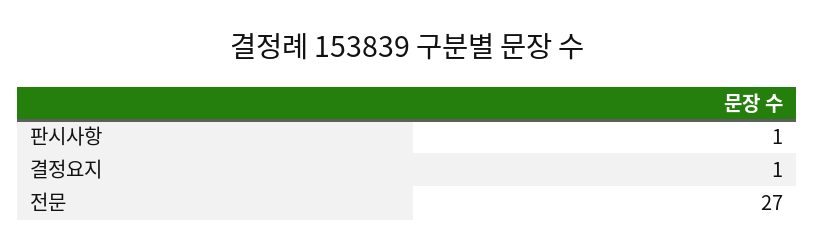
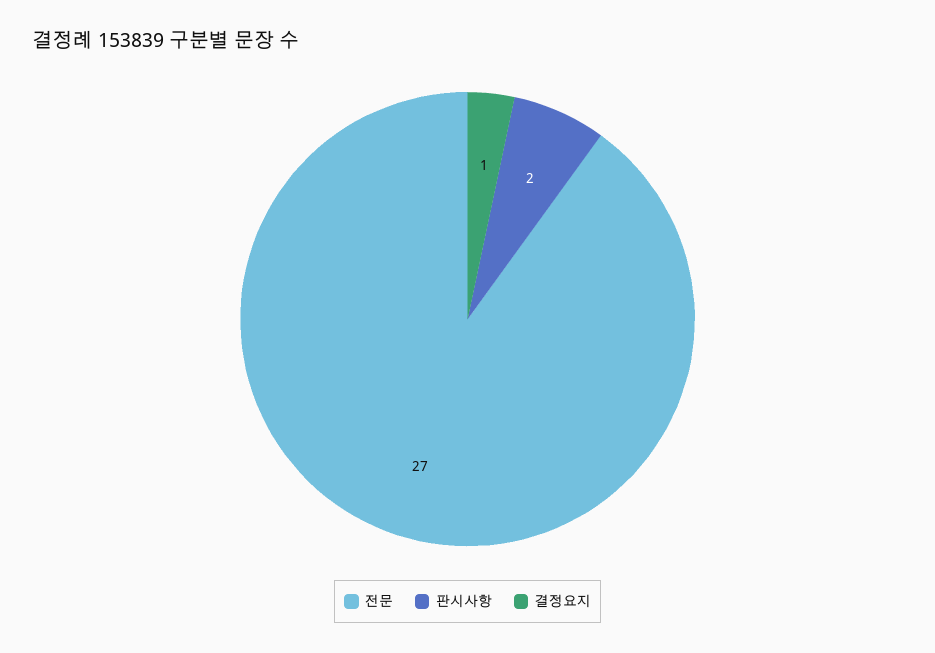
  {
-   "판시사항": 1,
+   "판시사항": 2,
    "결정요지": 1,
    "전문": 27
  }

